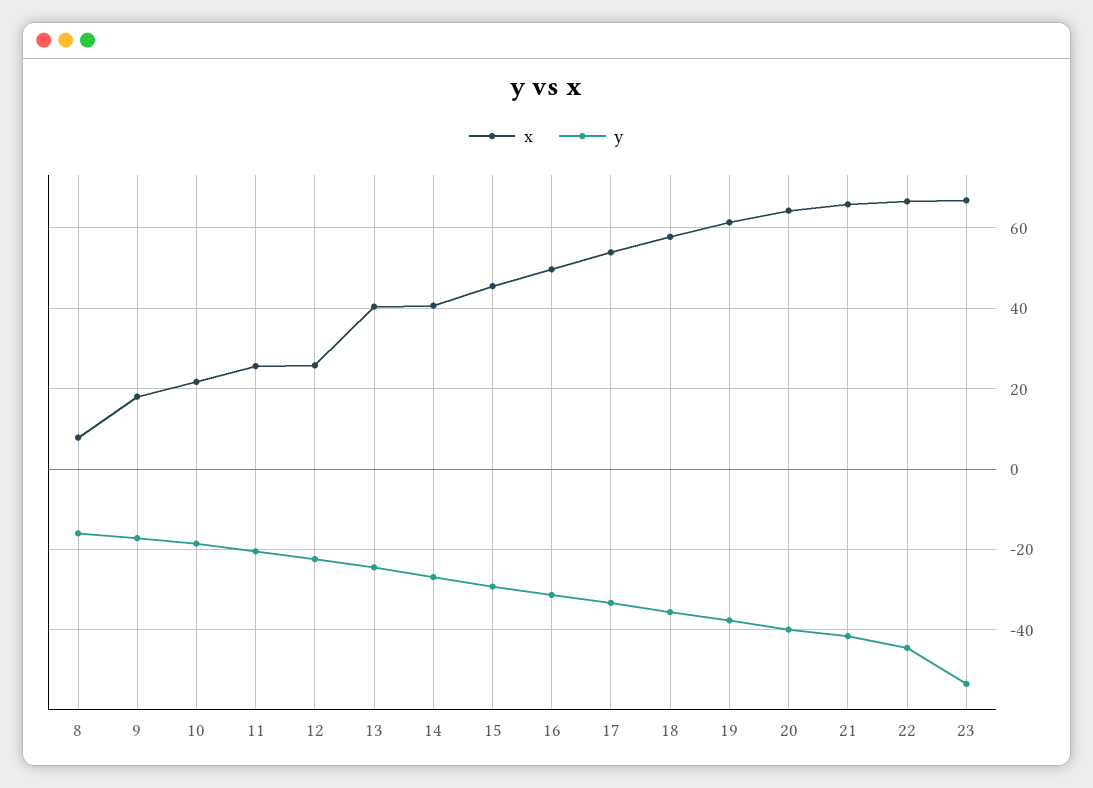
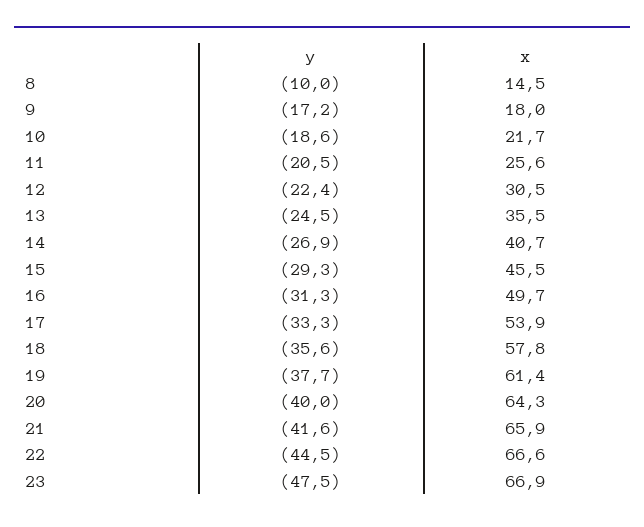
  {
    "x": {
-     "8": 8,
+     "8": 14.5,
      "9": 18,
      "10": 21.7,
      "11": 25.6,
-     "12": 26,
+     "12": 30.5,
-     "13": 40,
+     "13": 35.5,
      "14": 40.7,
      "15": 45.5,
      "16": 49.7,
      "17": 53.9,
      "18": 57.8,
      "19": 61.4,
      "20": 64.3,
      "21": 65.9,
      "22": 66.6,
      "23": 66.9
    },
    "y": {
-     "8": -16,
+     "8": -10,
      "9": -17.2,
      "10": -18.6,
      "11": -20.5,
      "12": -22.4,
      "13": -24.5,
      "14": -26.9,
      "15": -29.3,
      "16": -31.3,
      "17": -33.3,
      "18": -35.6,
      "19": -37.7,
      "20": -40,
      "21": -41.6,
      "22": -44.5,
-     "23": -54
+     "23": -47.5
    }
  }

